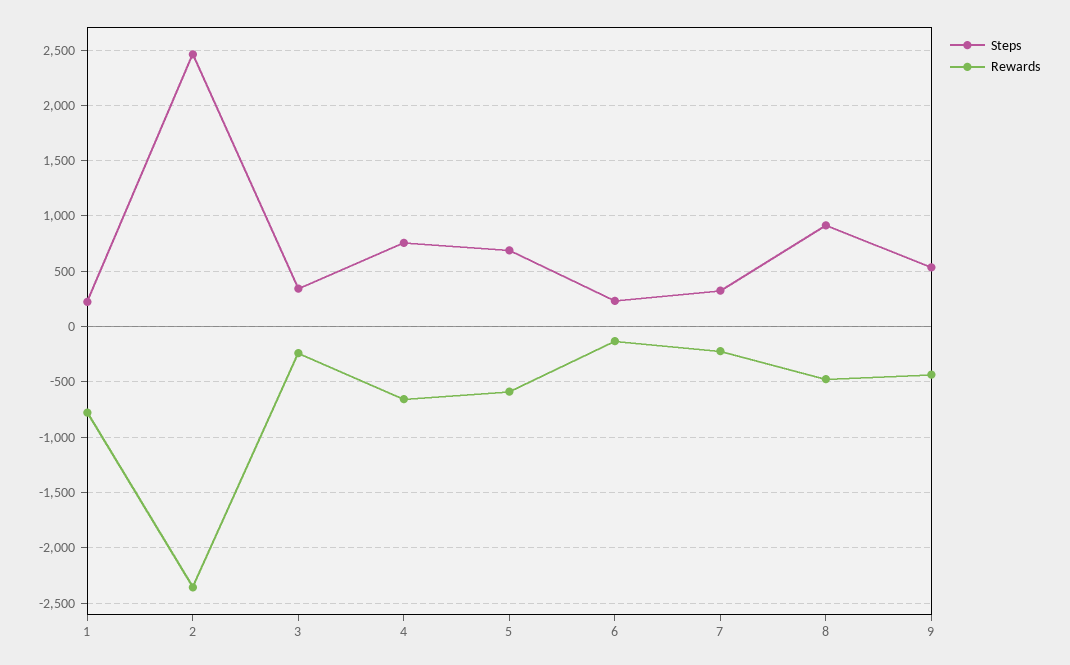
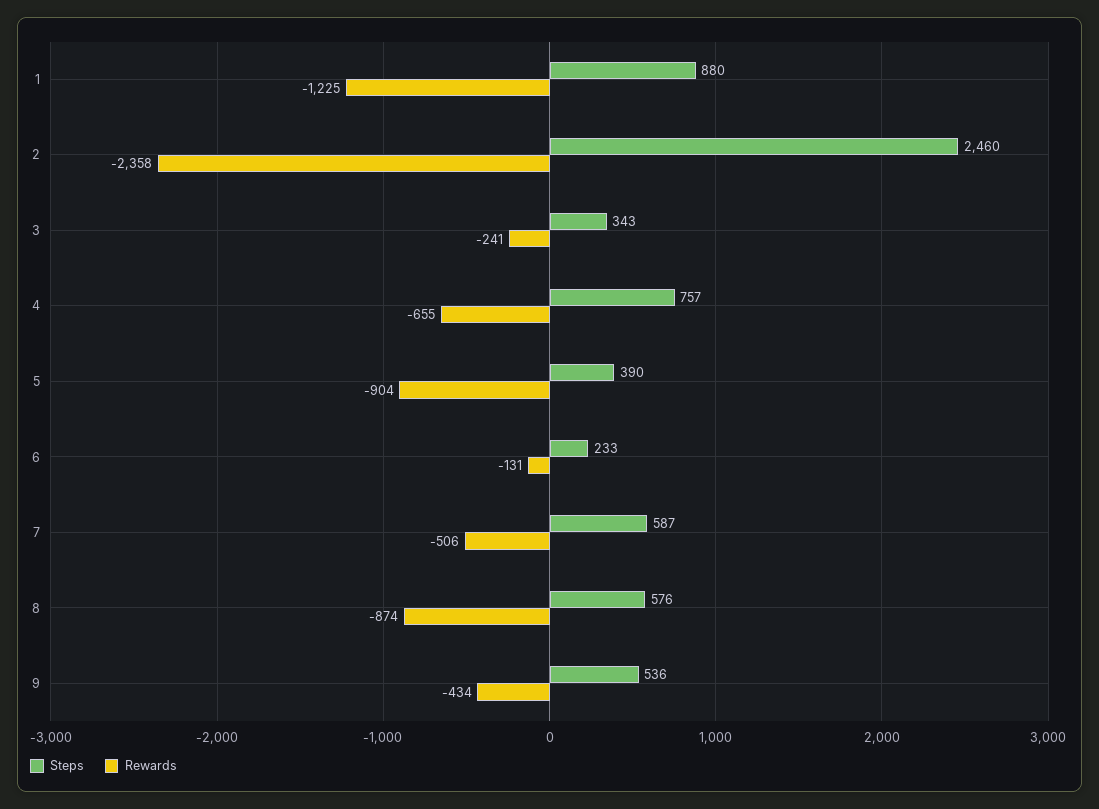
  {
    "Steps": {
-     "1": 200,
+     "1": 880,
      "2": 2460,
      "3": 343,
      "4": 757,
-     "5": 700,
+     "5": 390,
      "6": 233,
-     "7": 300,
+     "7": 587,
-     "8": 900,
+     "8": 576,
      "9": 536
    },
    "Rewards": {
-     "1": -800,
+     "1": -1225,
      "2": -2358,
      "3": -241,
      "4": -655,
-     "5": -600,
+     "5": -904,
      "6": -131,
-     "7": -200,
+     "7": -506,
-     "8": -500,
+     "8": -874,
      "9": -434
    }
  }

